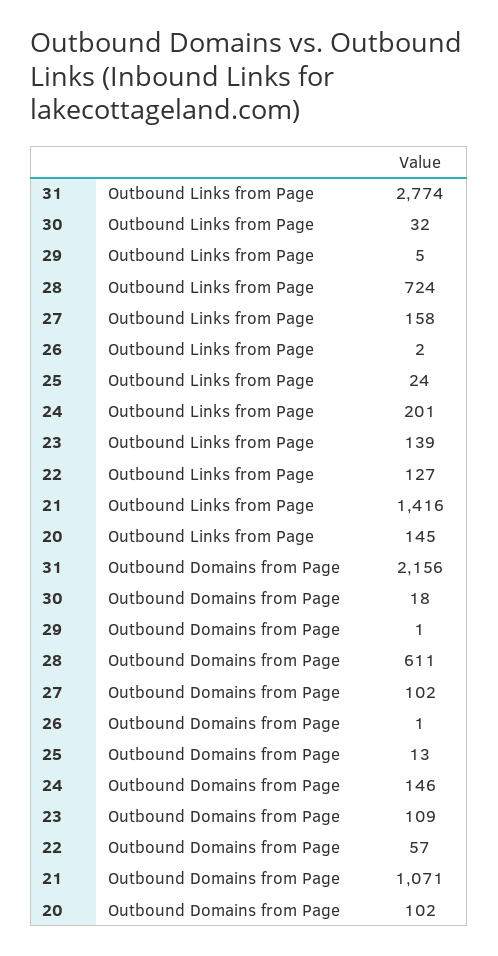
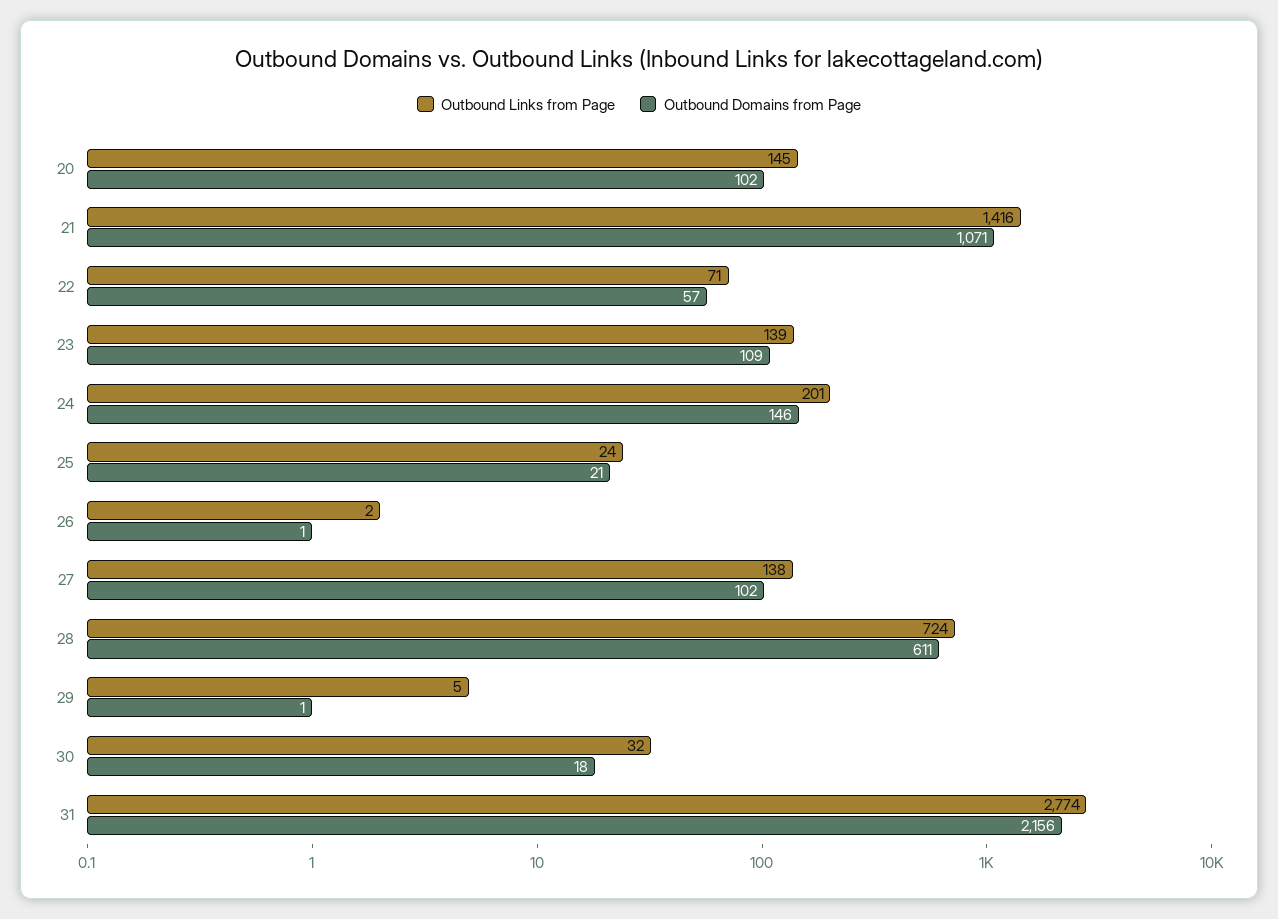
  {
    "Outbound Links from Page": {
      "31": 2774,
      "30": 32,
      "29": 5,
      "28": 724,
-     "27": 158,
+     "27": 138,
      "26": 2,
      "25": 24,
      "24": 201,
      "23": 139,
-     "22": 127,
+     "22": 71,
      "21": 1416,
      "20": 145
    },
    "Outbound Domains from Page": {
      "31": 2156,
      "30": 18,
      "29": 1,
      "28": 611,
      "27": 102,
      "26": 1,
-     "25": 13,
+     "25": 21,
      "24": 146,
      "23": 109,
      "22": 57,
      "21": 1071,
      "20": 102
    }
  }

